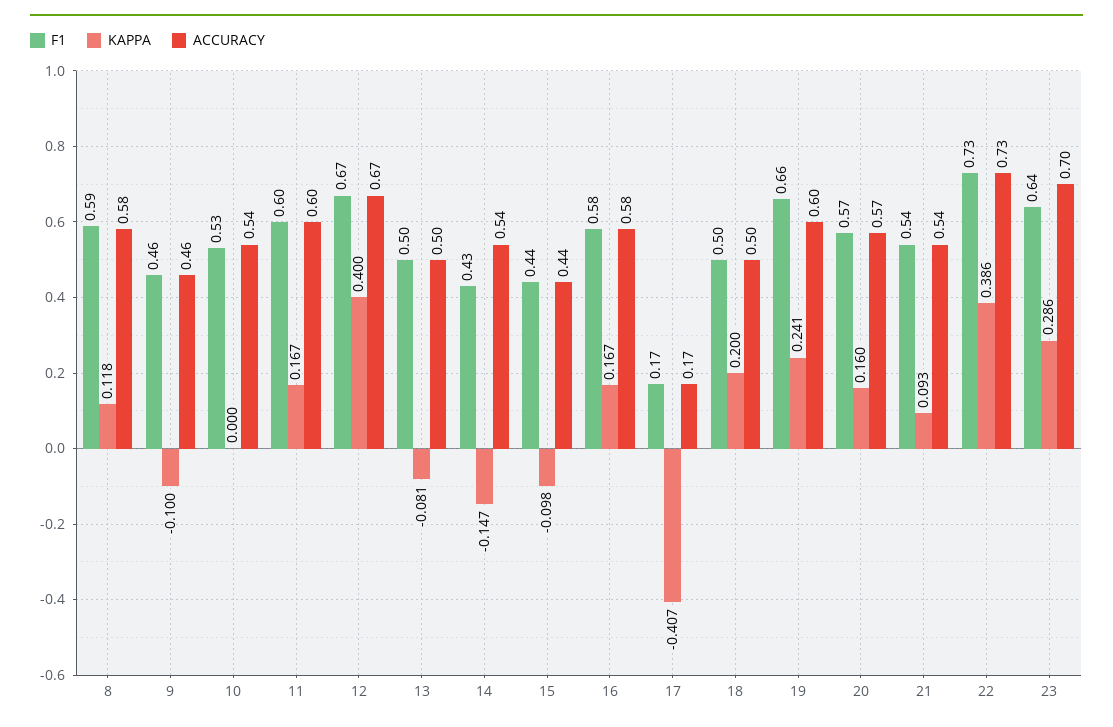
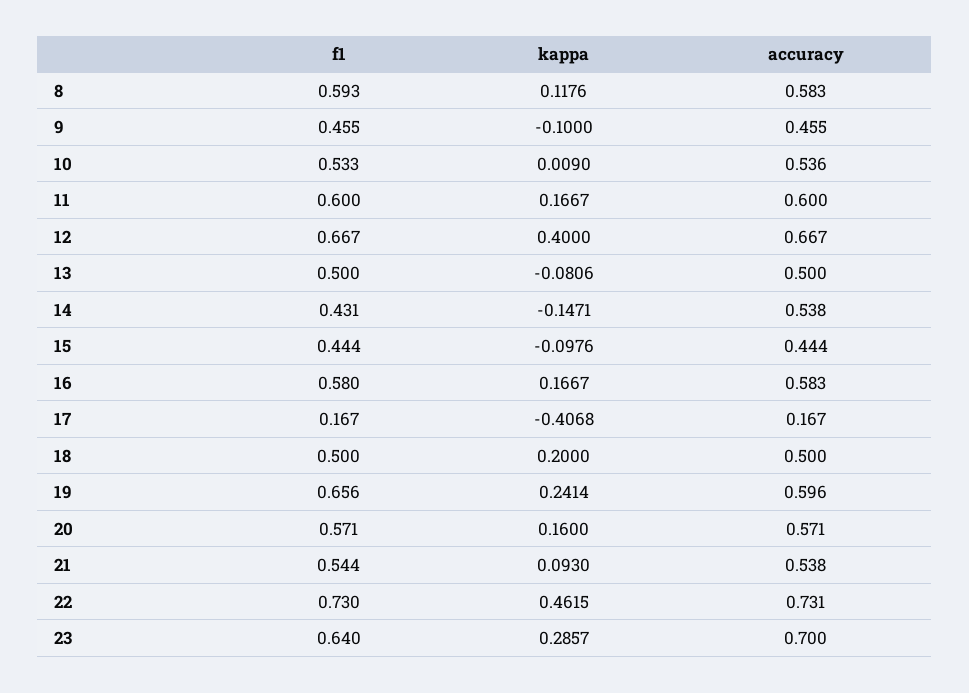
  {
    "F1": {
      "8": 0.593,
      "9": 0.455,
      "10": 0.533,
      "11": 0.6,
      "12": 0.667,
      "13": 0.5,
      "14": 0.431,
      "15": 0.444,
      "16": 0.58,
      "17": 0.167,
      "18": 0.5,
      "19": 0.656,
      "20": 0.571,
      "21": 0.544,
      "22": 0.73,
      "23": 0.64
    },
    "KAPPA": {
      "8": 0.1176,
      "9": -0.1,
-     "10": 0,
+     "10": 0.009,
      "11": 0.1667,
      "12": 0.4,
      "13": -0.0806,
      "14": -0.1471,
      "15": -0.0976,
      "16": 0.1667,
      "17": -0.4068,
      "18": 0.2,
      "19": 0.2414,
      "20": 0.16,
      "21": 0.093,
-     "22": 0.386,
+     "22": 0.4615,
      "23": 0.2857
    },
    "ACCURACY": {
      "8": 0.583,
      "9": 0.455,
      "10": 0.536,
      "11": 0.6,
      "12": 0.667,
      "13": 0.5,
      "14": 0.538,
      "15": 0.444,
      "16": 0.583,
      "17": 0.167,
      "18": 0.5,
      "19": 0.596,
      "20": 0.571,
      "21": 0.538,
      "22": 0.731,
      "23": 0.7
    }
  }

